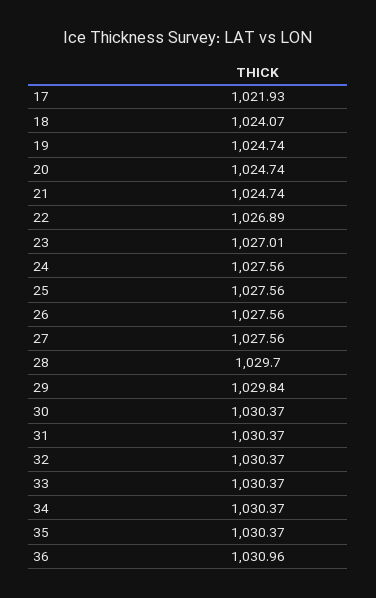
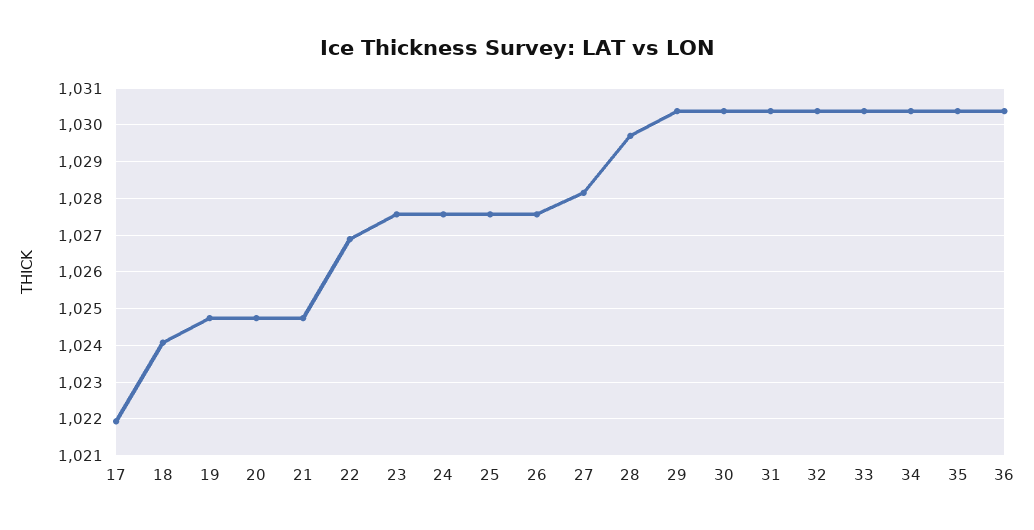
  {
    "17": 1021.93,
    "18": 1024.07,
    "19": 1024.74,
    "20": 1024.74,
    "21": 1024.74,
    "22": 1026.89,
-   "23": 1027.01,
+   "23": 1027.6,
    "24": 1027.56,
    "25": 1027.56,
    "26": 1027.56,
-   "27": 1027.56,
+   "27": 1028.2,
    "28": 1029.7,
-   "29": 1029.84,
+   "29": 1030.4,
    "30": 1030.37,
    "31": 1030.37,
    "32": 1030.37,
    "33": 1030.37,
    "34": 1030.37,
    "35": 1030.37,
-   "36": 1030.96
+   "36": 1030.4
  }

